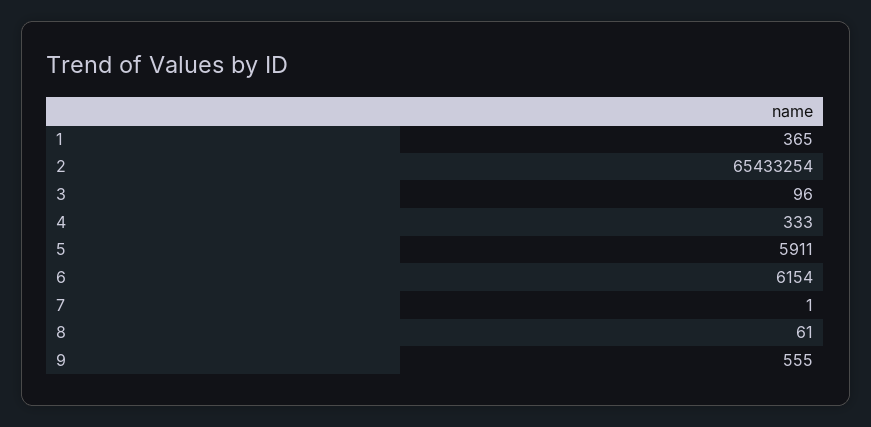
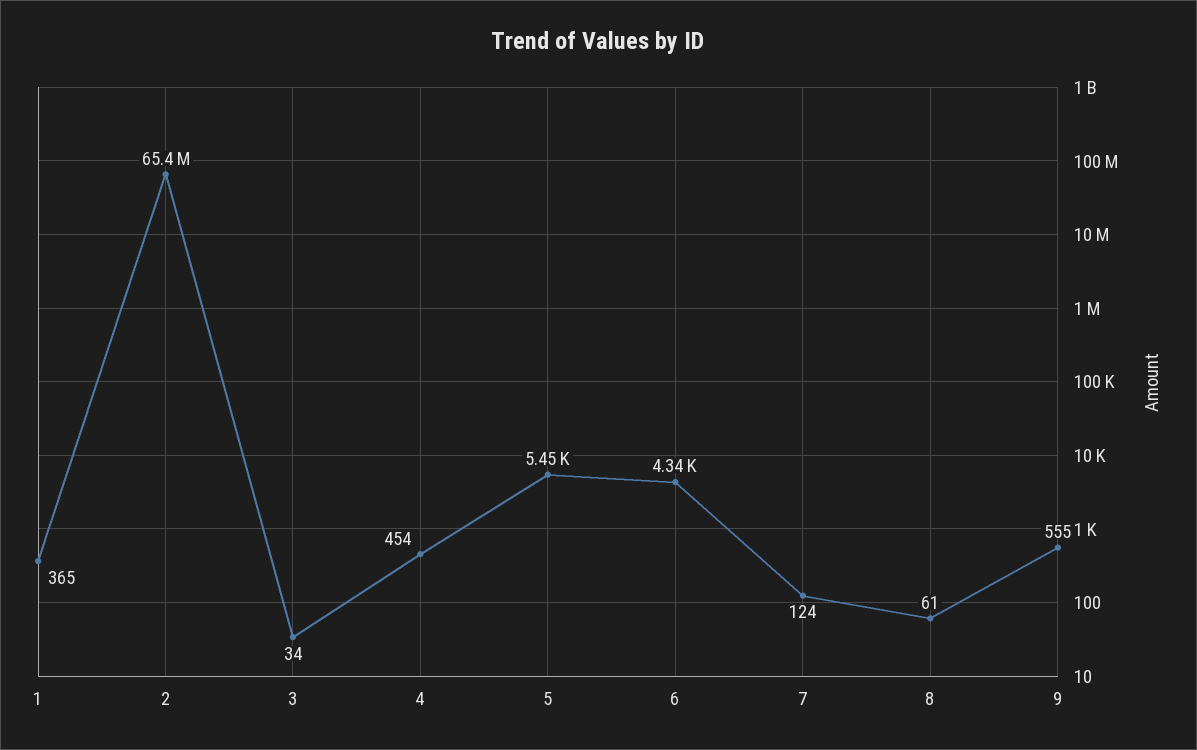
  {
    "1": 365,
    "2": 65433254,
-   "3": 96,
+   "3": 34,
-   "4": 333,
+   "4": 454,
-   "5": 5911,
+   "5": 5450,
-   "6": 6154,
+   "6": 4340,
-   "7": 1,
+   "7": 124,
    "8": 61,
    "9": 555
  }

